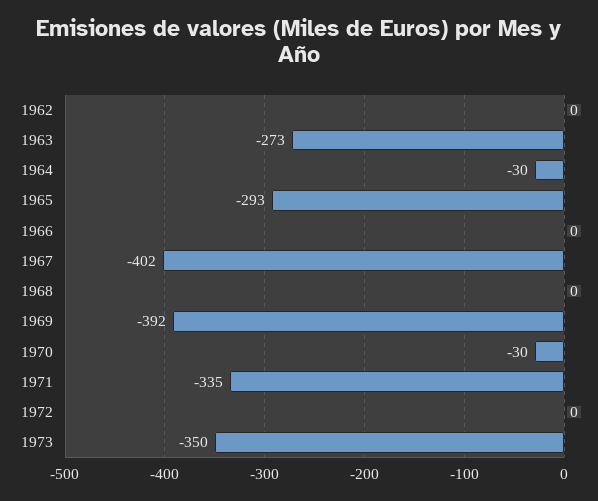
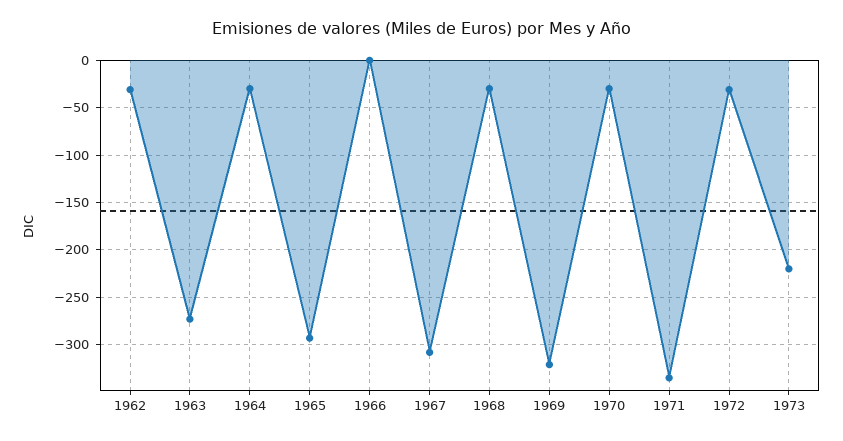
  {
-   "1962": 0,
+   "1962": -30,
    "1963": -273,
    "1964": -30,
    "1965": -293,
    "1966": 0,
-   "1967": -402,
+   "1967": -310,
-   "1968": 0,
+   "1968": -30,
-   "1969": -392,
+   "1969": -320,
    "1970": -30,
    "1971": -335,
-   "1972": 0,
+   "1972": -30,
-   "1973": -350
+   "1973": -220
  }

